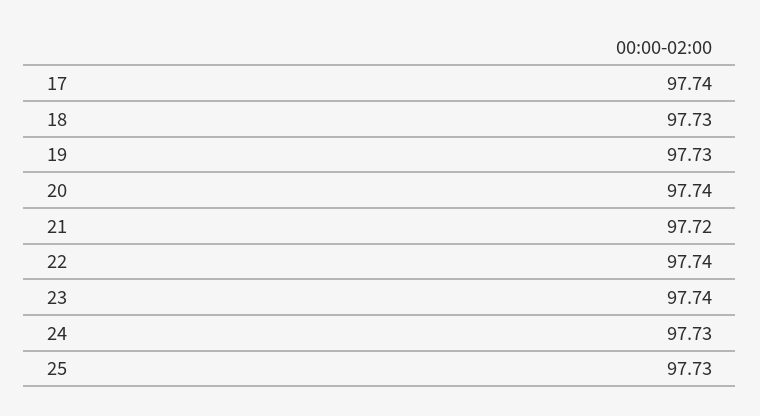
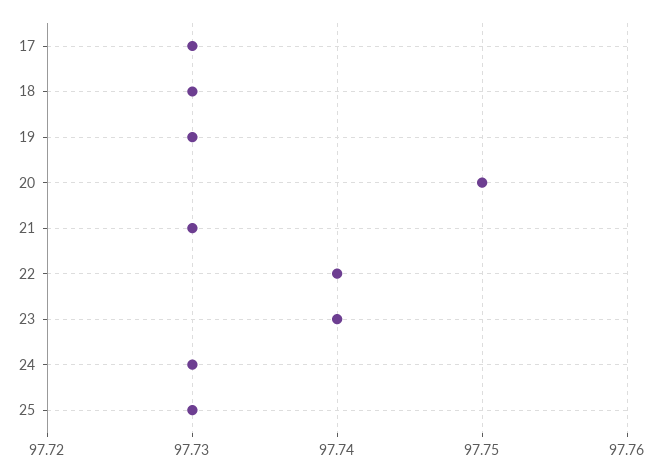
  {
-   "17": 97.74,
+   "17": 97.73,
    "18": 97.73,
    "19": 97.73,
-   "20": 97.74,
+   "20": 97.75,
-   "21": 97.72,
+   "21": 97.73,
    "22": 97.74,
    "23": 97.74,
    "24": 97.73,
    "25": 97.73
  }

